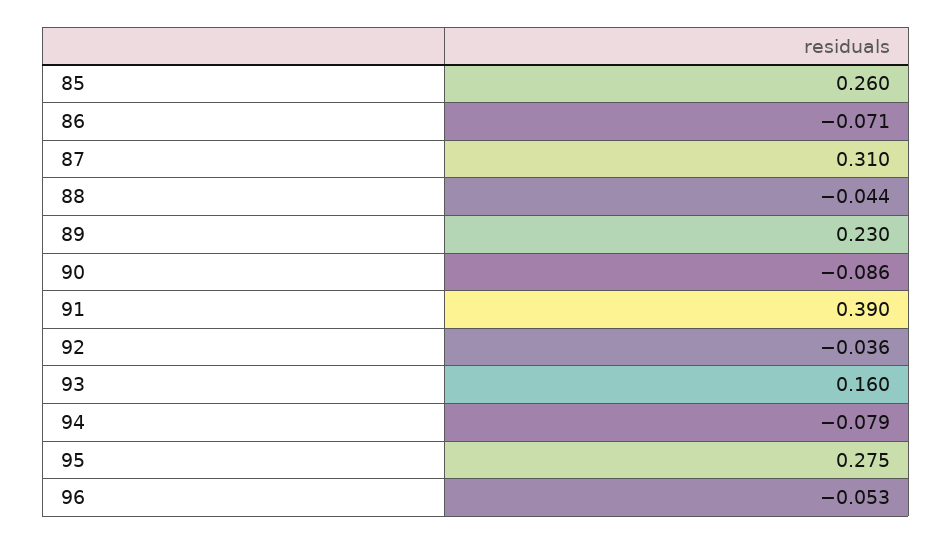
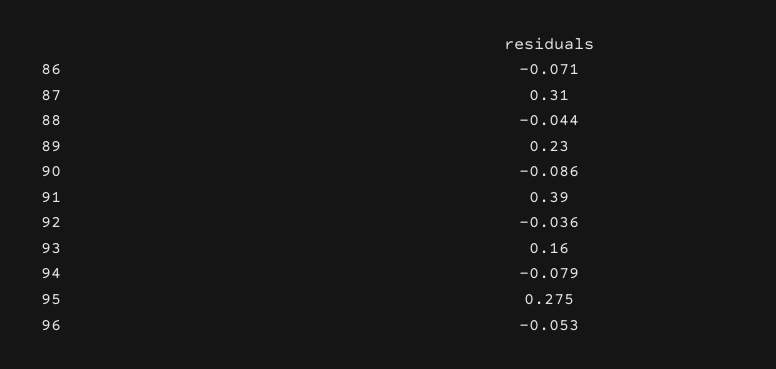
  {
-   "85": 0.26,
    "86": -0.071,
    "87": 0.31,
    "88": -0.044,
    "89": 0.23,
    "90": -0.086,
    "91": 0.39,
    "92": -0.036,
    "93": 0.16,
    "94": -0.079,
    "95": 0.275,
    "96": -0.053
  }

